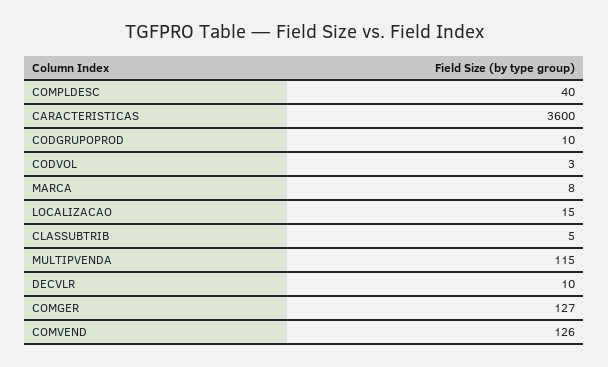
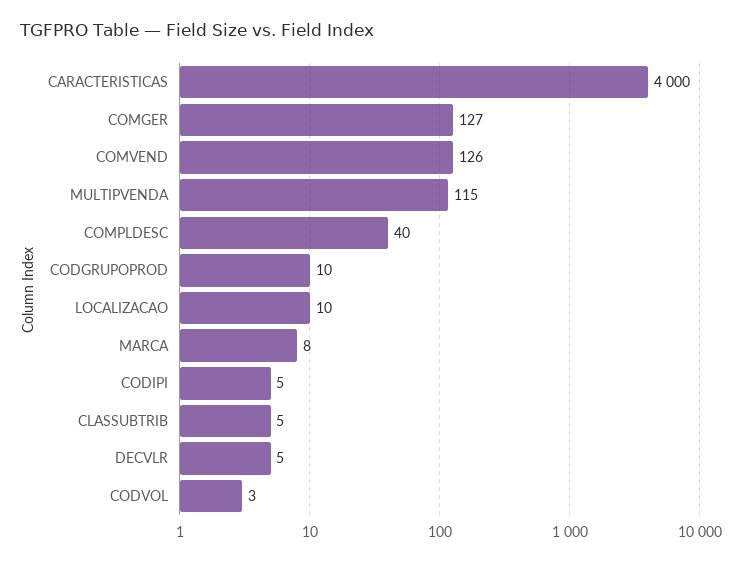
  {
    "COMPLDESC": 40,
-   "CARACTERISTICAS": 3600,
+   "CARACTERISTICAS": 4000,
    "CODGRUPOPROD": 10,
    "CODVOL": 3,
    "MARCA": 8,
-   "LOCALIZACAO": 15,
+   "LOCALIZACAO": 10,
    "CLASSUBTRIB": 5,
    "MULTIPVENDA": 115,
-   "DECVLR": 10,
+   "DECVLR": 5,
    "COMGER": 127,
-   "COMVEND": 126
+   "COMVEND": 126,
+   "CODIPI": 5
  }

